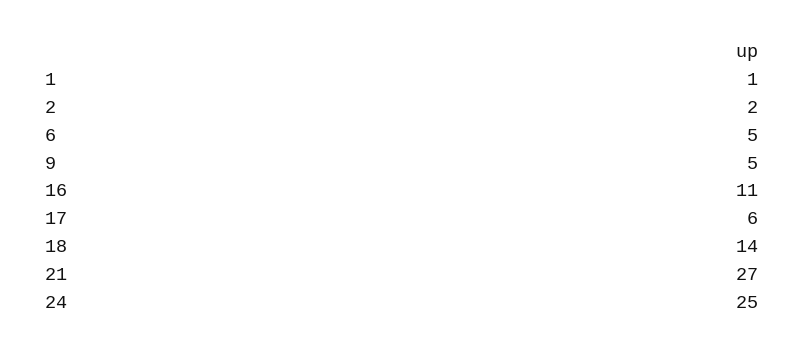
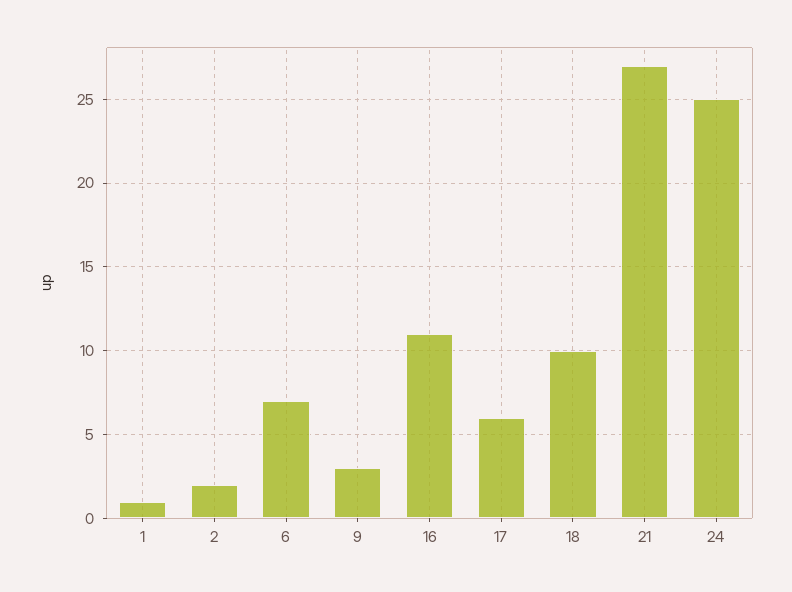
  {
    "1": 1,
    "2": 2,
-   "6": 5,
+   "6": 7,
-   "9": 5,
+   "9": 3,
    "16": 11,
    "17": 6,
-   "18": 14,
+   "18": 10,
    "21": 27,
    "24": 25
  }

